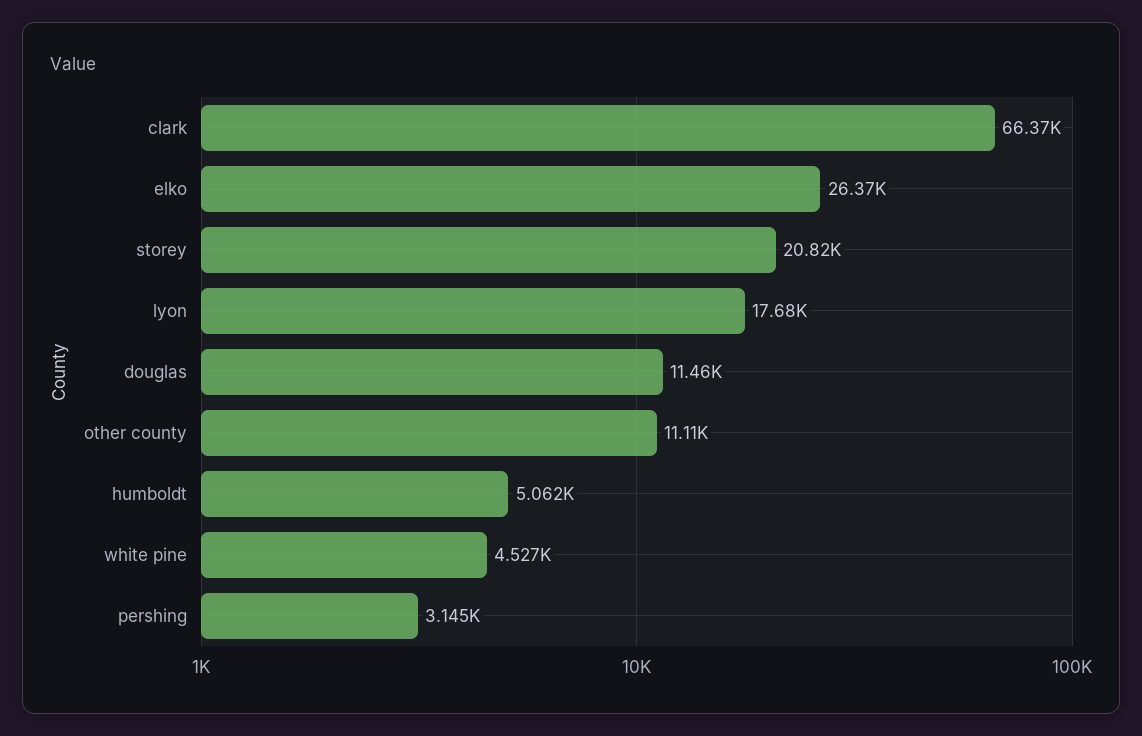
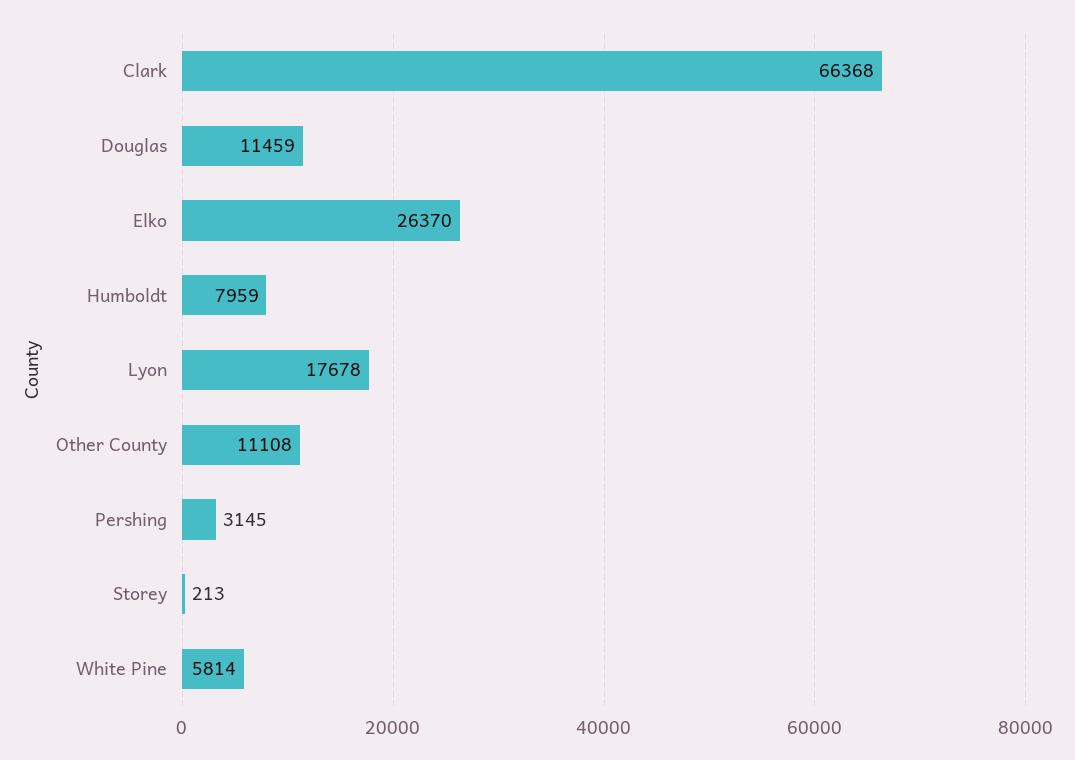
  {
    "clark": 66368,
    "elko": 26370,
-   "storey": 20820,
+   "storey": 213,
    "lyon": 17678,
    "douglas": 11459,
    "other county": 11108,
-   "humboldt": 5062,
+   "humboldt": 7959,
-   "white pine": 4527,
+   "white pine": 5814,
    "pershing": 3145
  }

